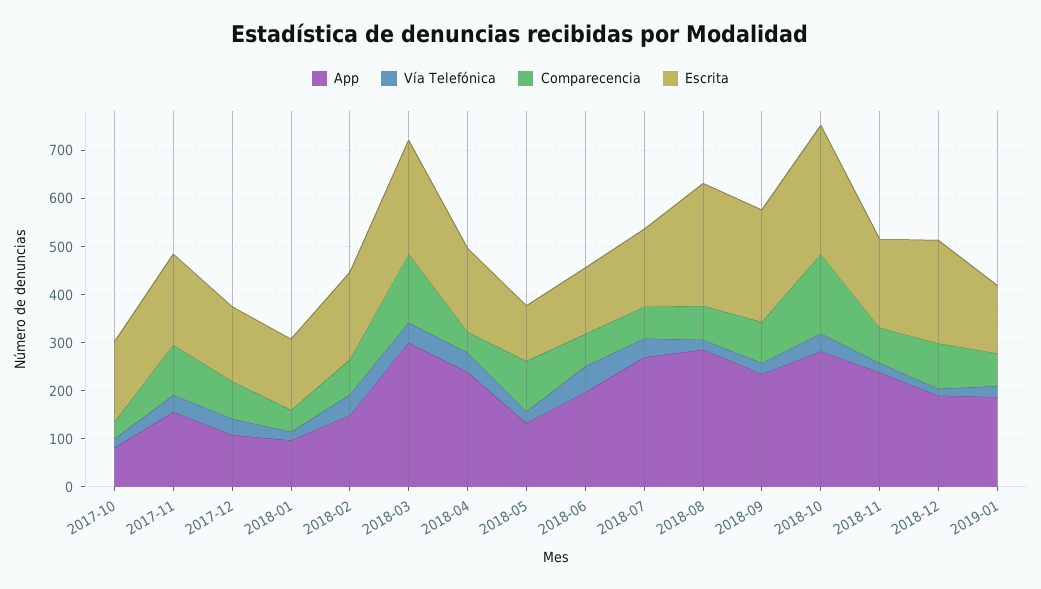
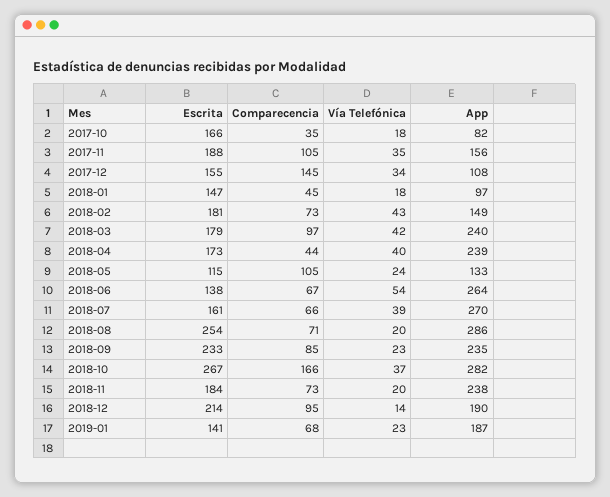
  {
    "App": {
      "2017-10": 82,
      "2017-11": 156,
      "2017-12": 108,
      "2018-01": 97,
      "2018-02": 149,
-     "2018-03": 300,
+     "2018-03": 240,
      "2018-04": 239,
      "2018-05": 133,
-     "2018-06": 200,
+     "2018-06": 264,
      "2018-07": 270,
      "2018-08": 286,
      "2018-09": 235,
      "2018-10": 282,
      "2018-11": 238,
      "2018-12": 190,
      "2019-01": 187
    },
    "Vía Telefónica": {
      "2017-10": 18,
      "2017-11": 35,
      "2017-12": 34,
      "2018-01": 18,
      "2018-02": 43,
      "2018-03": 42,
      "2018-04": 40,
      "2018-05": 24,
      "2018-06": 54,
      "2018-07": 39,
      "2018-08": 20,
      "2018-09": 23,
      "2018-10": 37,
      "2018-11": 20,
      "2018-12": 14,
      "2019-01": 23
    },
    "Comparecencia": {
      "2017-10": 35,
      "2017-11": 105,
-     "2017-12": 80,
+     "2017-12": 145,
      "2018-01": 45,
      "2018-02": 73,
-     "2018-03": 140,
+     "2018-03": 97,
      "2018-04": 44,
      "2018-05": 105,
      "2018-06": 67,
      "2018-07": 66,
      "2018-08": 71,
      "2018-09": 85,
      "2018-10": 166,
      "2018-11": 73,
      "2018-12": 95,
      "2019-01": 68
    },
    "Escrita": {
      "2017-10": 166,
      "2017-11": 188,
      "2017-12": 155,
      "2018-01": 147,
      "2018-02": 181,
-     "2018-03": 240,
+     "2018-03": 179,
      "2018-04": 173,
      "2018-05": 115,
      "2018-06": 138,
      "2018-07": 161,
      "2018-08": 254,
      "2018-09": 233,
      "2018-10": 267,
      "2018-11": 184,
      "2018-12": 214,
      "2019-01": 141
    }
  }

